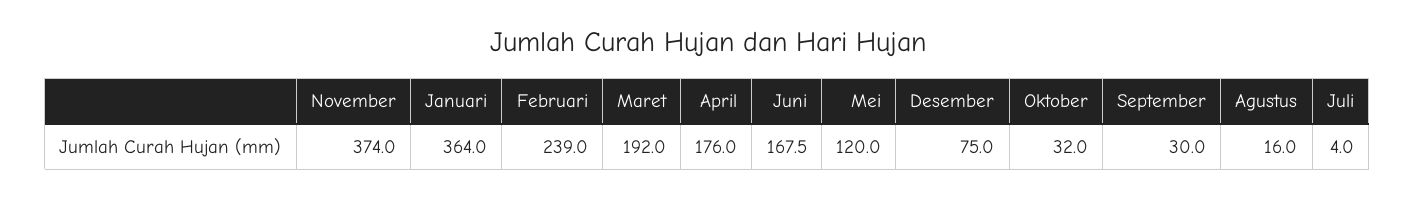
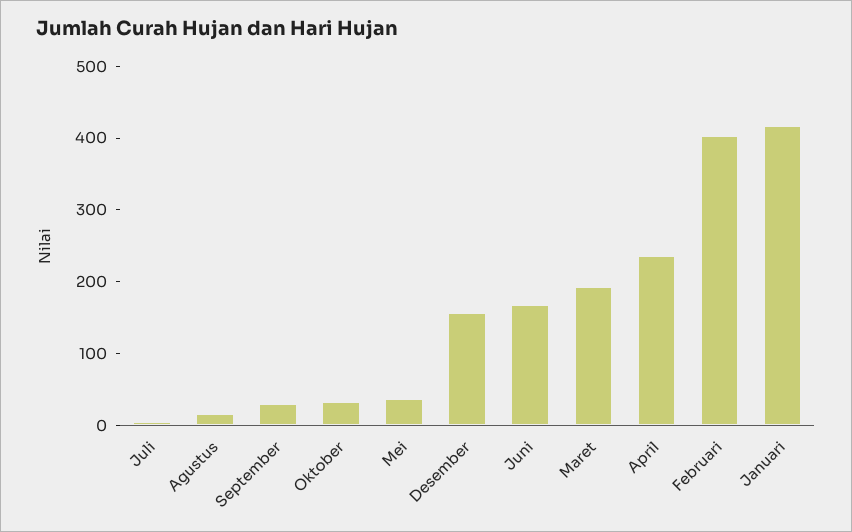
  {
-   "November": 374,
-   "Januari": 364,
+   "Januari": 420,
-   "Februari": 239,
+   "Februari": 400,
    "Maret": 192,
-   "April": 176,
+   "April": 240,
    "Juni": 167.5,
-   "Mei": 120,
+   "Mei": 40,
-   "Desember": 75,
+   "Desember": 160,
    "Oktober": 32,
    "September": 30,
    "Agustus": 16,
    "Juli": 4
  }

